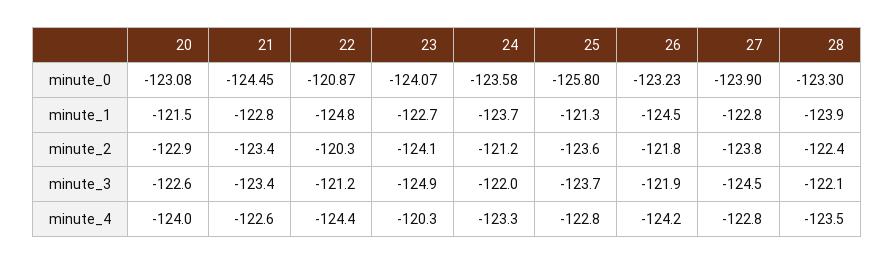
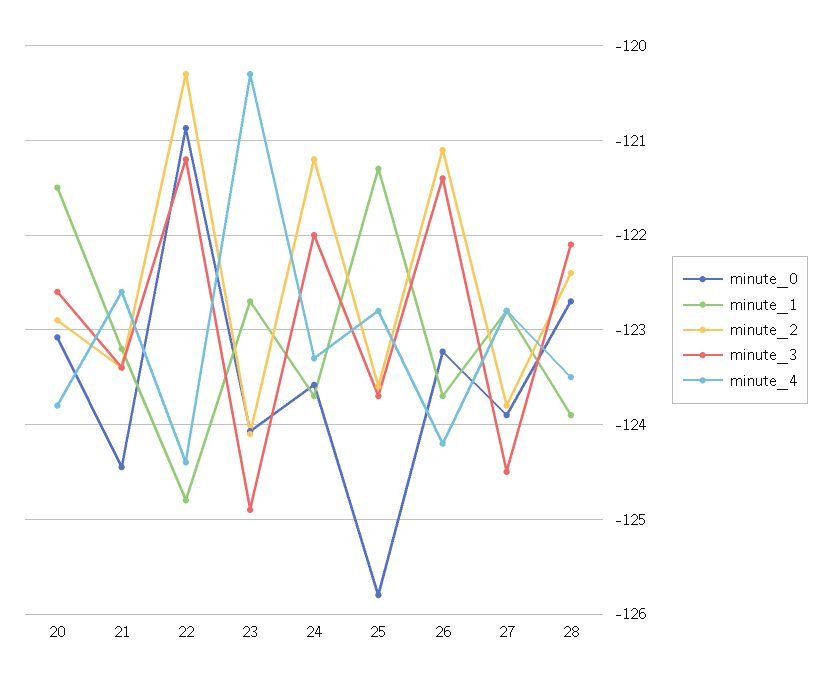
  {
    "minute_0": {
      "20": -123.08,
      "21": -124.45,
      "22": -120.87,
      "23": -124.07,
      "24": -123.58,
      "25": -125.8,
      "26": -123.23,
      "27": -123.9,
-     "28": -123.3
+     "28": -122.7
    },
    "minute_1": {
      "20": -121.5,
-     "21": -122.8,
+     "21": -123.2,
      "22": -124.8,
      "23": -122.7,
      "24": -123.7,
      "25": -121.3,
-     "26": -124.5,
+     "26": -123.7,
      "27": -122.8,
      "28": -123.9
    },
    "minute_2": {
      "20": -122.9,
      "21": -123.4,
      "22": -120.3,
      "23": -124.1,
      "24": -121.2,
      "25": -123.6,
-     "26": -121.8,
+     "26": -121.1,
      "27": -123.8,
      "28": -122.4
    },
    "minute_3": {
      "20": -122.6,
      "21": -123.4,
      "22": -121.2,
      "23": -124.9,
      "24": -122,
      "25": -123.7,
-     "26": -121.9,
+     "26": -121.4,
      "27": -124.5,
      "28": -122.1
    },
    "minute_4": {
-     "20": -124,
+     "20": -123.8,
      "21": -122.6,
      "22": -124.4,
      "23": -120.3,
      "24": -123.3,
      "25": -122.8,
      "26": -124.2,
      "27": -122.8,
      "28": -123.5
    }
  }

